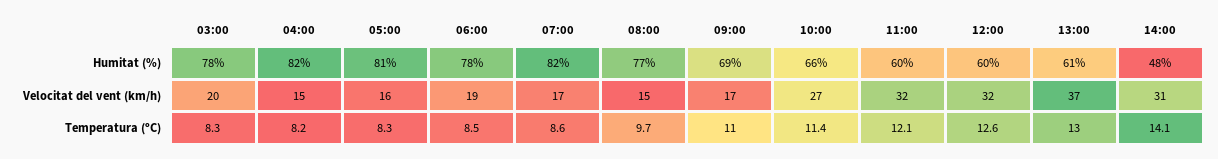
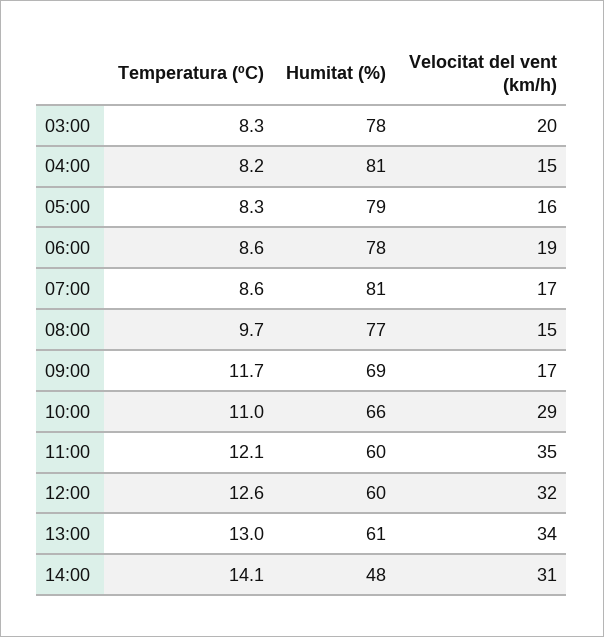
  {
    "03:00": {
      "Humitat (%)": 78,
      "Velocitat del vent (km/h)": 20,
      "Temperatura (ºC)": 8.3
    },
    "04:00": {
-     "Humitat (%)": 82,
+     "Humitat (%)": 81,
      "Velocitat del vent (km/h)": 15,
      "Temperatura (ºC)": 8.2
    },
    "05:00": {
-     "Humitat (%)": 81,
+     "Humitat (%)": 79,
      "Velocitat del vent (km/h)": 16,
      "Temperatura (ºC)": 8.3
    },
    "06:00": {
      "Humitat (%)": 78,
      "Velocitat del vent (km/h)": 19,
-     "Temperatura (ºC)": 8.5
+     "Temperatura (ºC)": 8.6
    },
    "07:00": {
-     "Humitat (%)": 82,
+     "Humitat (%)": 81,
      "Velocitat del vent (km/h)": 17,
      "Temperatura (ºC)": 8.6
    },
    "08:00": {
      "Humitat (%)": 77,
      "Velocitat del vent (km/h)": 15,
      "Temperatura (ºC)": 9.7
    },
    "09:00": {
      "Humitat (%)": 69,
      "Velocitat del vent (km/h)": 17,
-     "Temperatura (ºC)": 11
+     "Temperatura (ºC)": 11.7
    },
    "10:00": {
      "Humitat (%)": 66,
-     "Velocitat del vent (km/h)": 27,
+     "Velocitat del vent (km/h)": 29,
-     "Temperatura (ºC)": 11.4
+     "Temperatura (ºC)": 11
    },
    "11:00": {
      "Humitat (%)": 60,
-     "Velocitat del vent (km/h)": 32,
+     "Velocitat del vent (km/h)": 35,
      "Temperatura (ºC)": 12.1
    },
    "12:00": {
      "Humitat (%)": 60,
      "Velocitat del vent (km/h)": 32,
      "Temperatura (ºC)": 12.6
    },
    "13:00": {
      "Humitat (%)": 61,
-     "Velocitat del vent (km/h)": 37,
+     "Velocitat del vent (km/h)": 34,
      "Temperatura (ºC)": 13
    },
    "14:00": {
      "Humitat (%)": 48,
      "Velocitat del vent (km/h)": 31,
      "Temperatura (ºC)": 14.1
    }
  }

